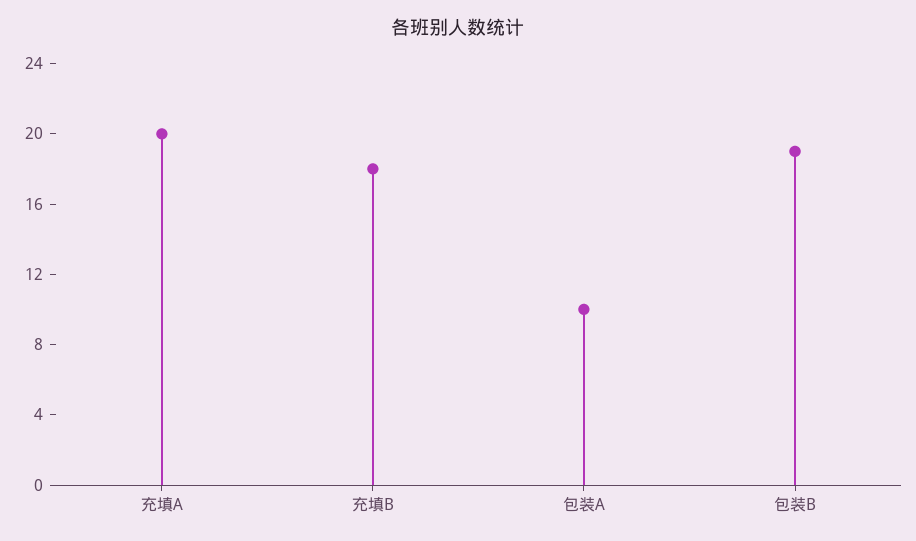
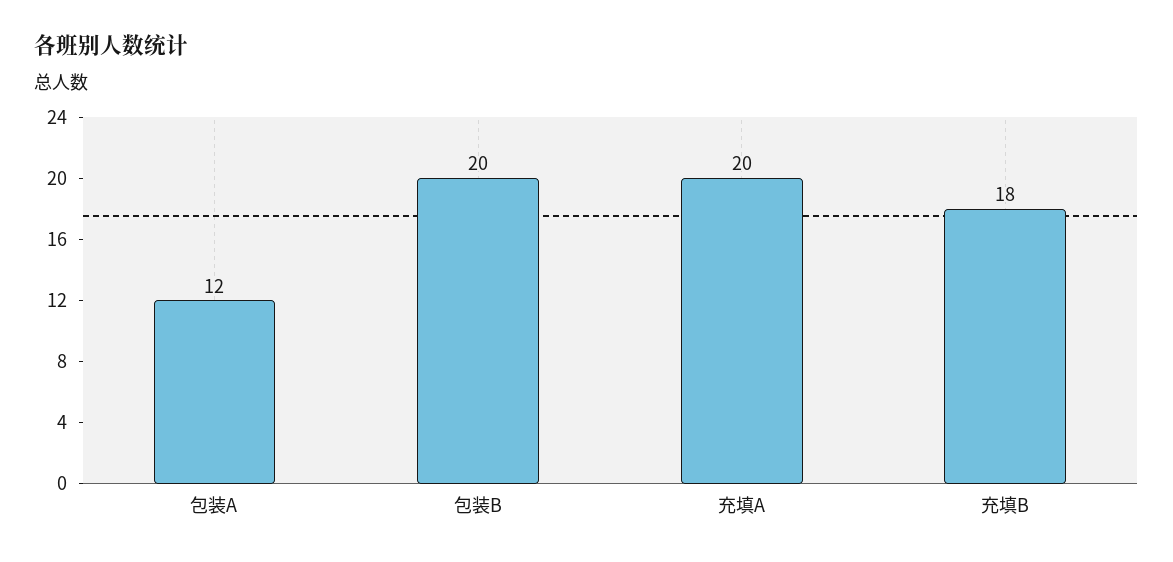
  {
    "充填A": 20,
    "充填B": 18,
-   "包装A": 10,
+   "包装A": 12,
-   "包装B": 19
+   "包装B": 20
  }

